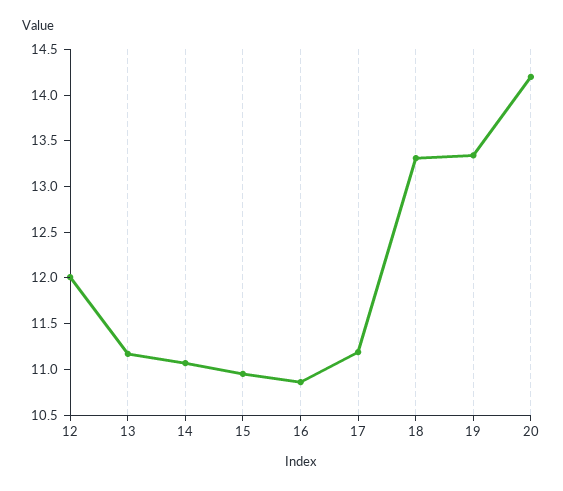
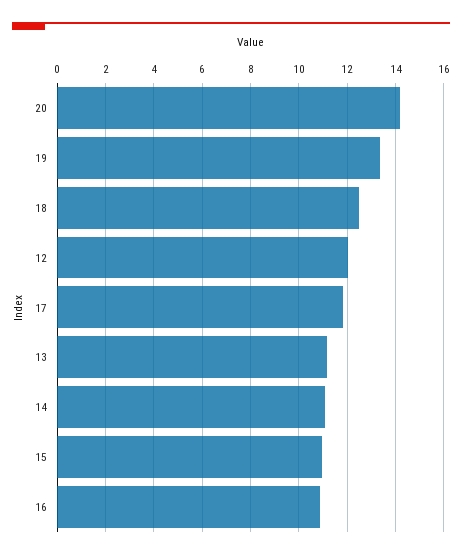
  {
    "12": 12,
    "13": 11.2,
    "14": 11.1,
    "15": 11,
    "16": 10.9,
-   "17": 11.2,
+   "17": 11.75,
-   "18": 13.3,
+   "18": 12.5,
    "19": 13.3,
    "20": 14.2
  }

